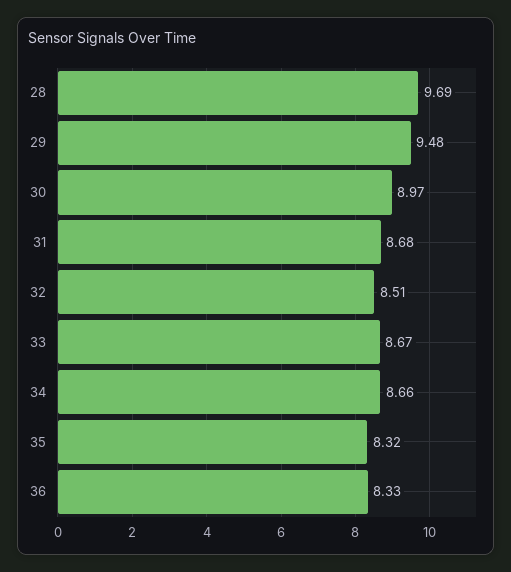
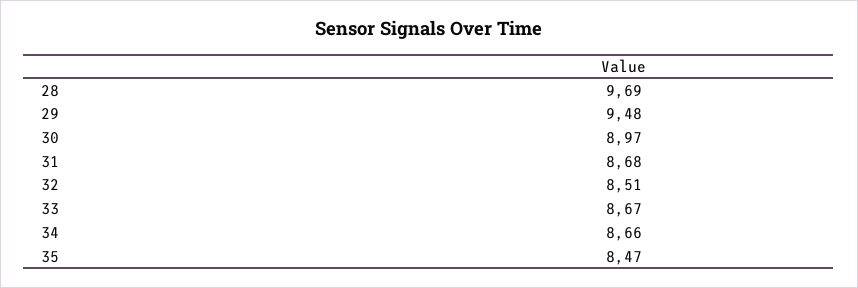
  {
    "28": 9.69,
    "29": 9.48,
    "30": 8.97,
    "31": 8.68,
    "32": 8.51,
    "33": 8.67,
    "34": 8.66,
-   "35": 8.32,
+   "35": 8.47
-   "36": 8.33
  }

